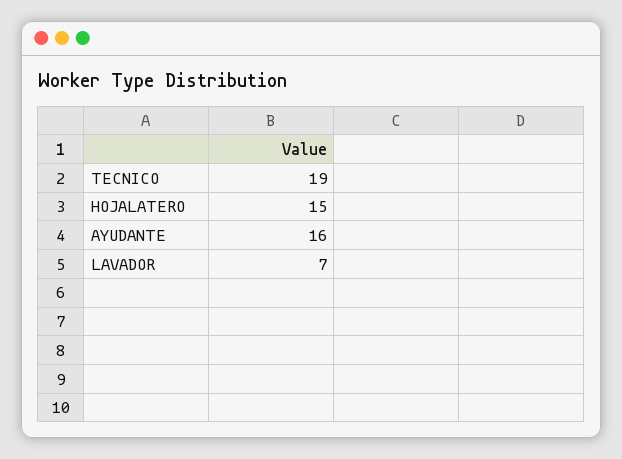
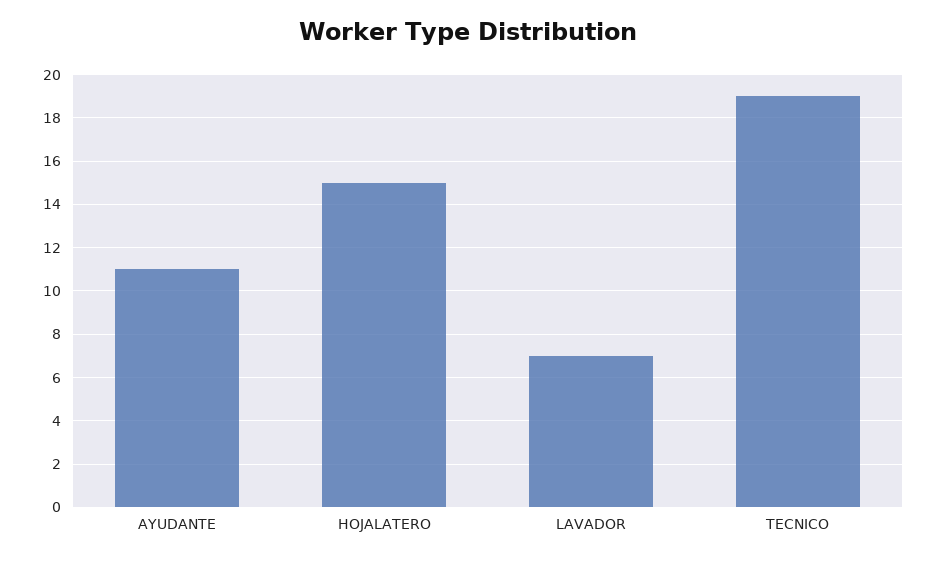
  {
    "TECNICO": 19,
    "HOJALATERO": 15,
-   "AYUDANTE": 16,
+   "AYUDANTE": 11,
    "LAVADOR": 7
  }

